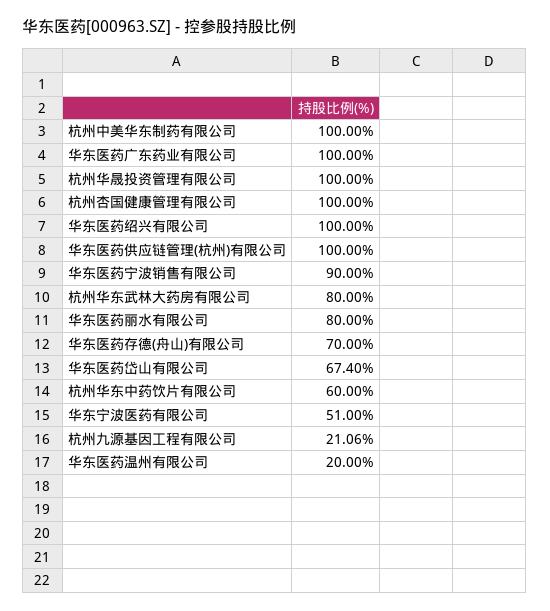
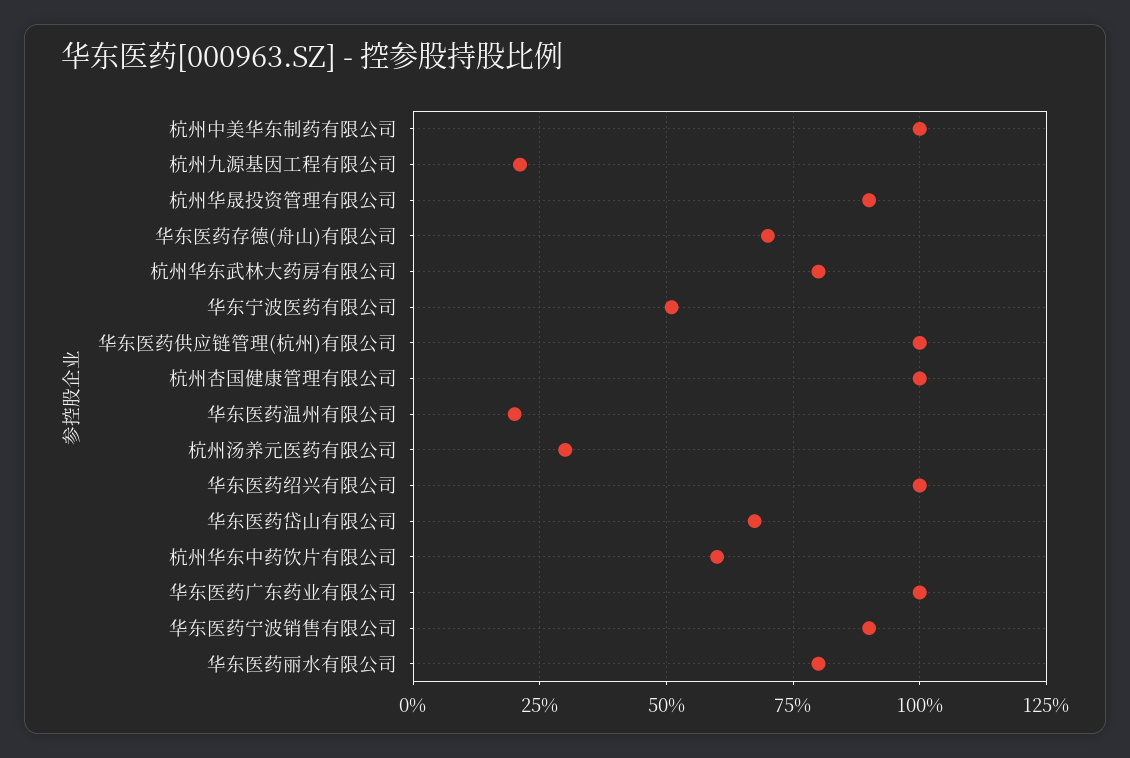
  {
    "杭州中美华东制药有限公司": 100,
    "华东医药广东药业有限公司": 100,
-   "杭州华晟投资管理有限公司": 100,
+   "杭州华晟投资管理有限公司": 90,
    "杭州杏国健康管理有限公司": 100,
    "华东医药绍兴有限公司": 100,
    "华东医药供应链管理(杭州)有限公司": 100,
    "华东医药宁波销售有限公司": 90,
    "杭州华东武林大药房有限公司": 80,
    "华东医药丽水有限公司": 80,
    "华东医药存德(舟山)有限公司": 70,
    "华东医药岱山有限公司": 67.4,
    "杭州华东中药饮片有限公司": 60,
    "华东宁波医药有限公司": 51,
    "杭州九源基因工程有限公司": 21.06,
-   "华东医药温州有限公司": 20
+   "华东医药温州有限公司": 20,
+   "杭州汤养元医药有限公司": 30
  }

